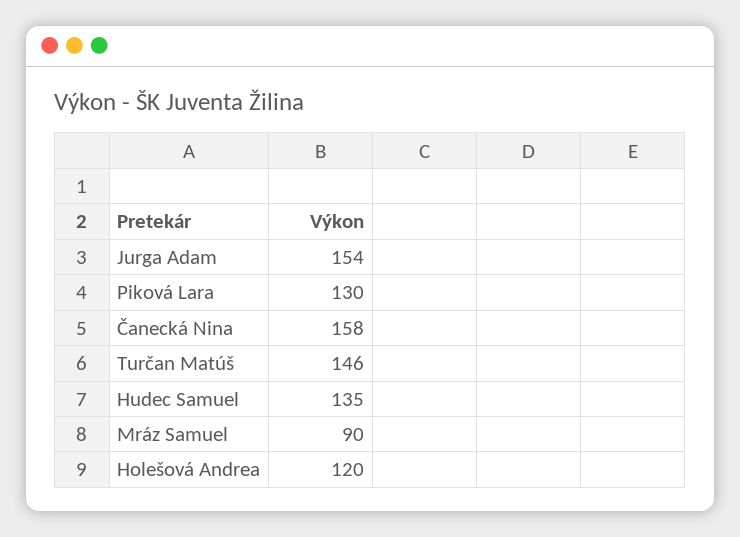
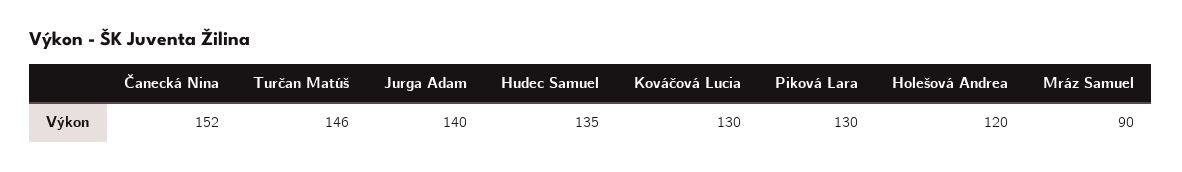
  {
-   "Jurga Adam": 154,
+   "Jurga Adam": 140,
    "Piková Lara": 130,
-   "Čanecká Nina": 158,
+   "Čanecká Nina": 152,
    "Turčan Matúš": 146,
    "Hudec Samuel": 135,
    "Mráz Samuel": 90,
-   "Holešová Andrea": 120
+   "Holešová Andrea": 120,
+   "Kováčová Lucia": 130
  }

